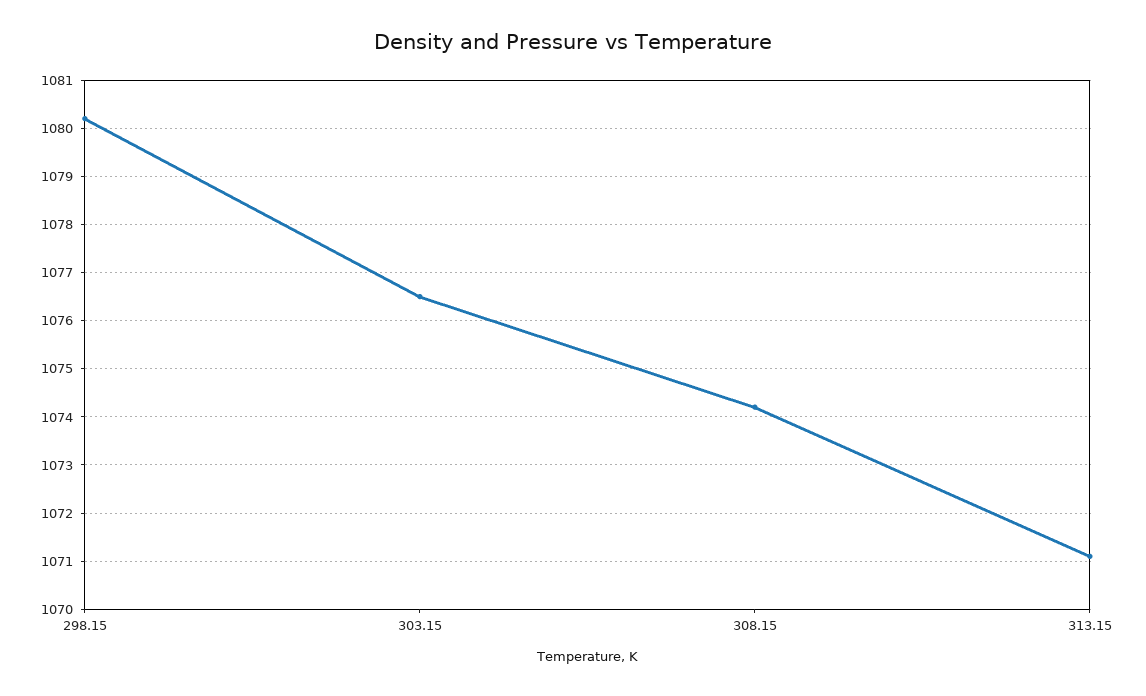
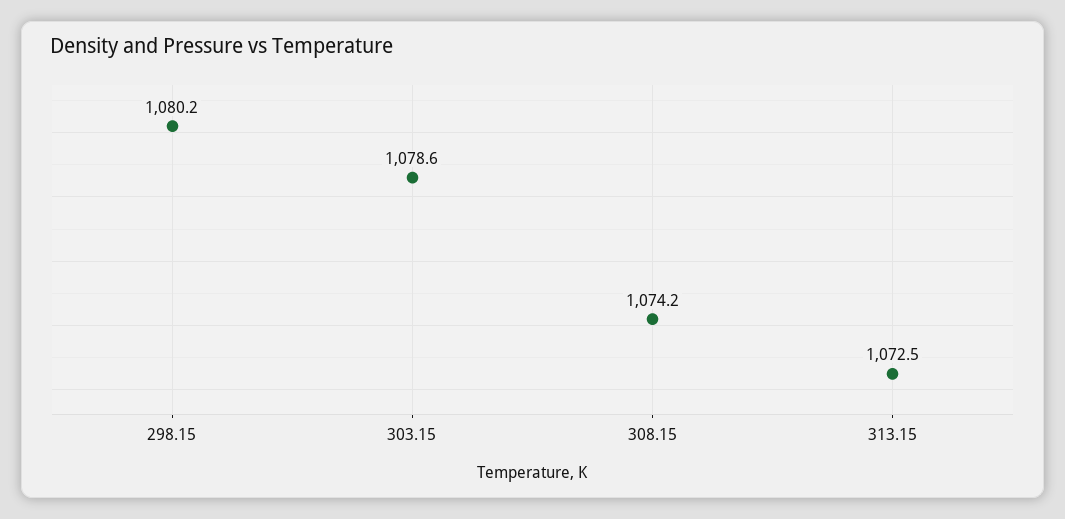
  {
    "298.15": 1080.2,
-   "303.15": 1076.5,
+   "303.15": 1078.6,
    "308.15": 1074.2,
-   "313.15": 1071
+   "313.15": 1072.5
  }

